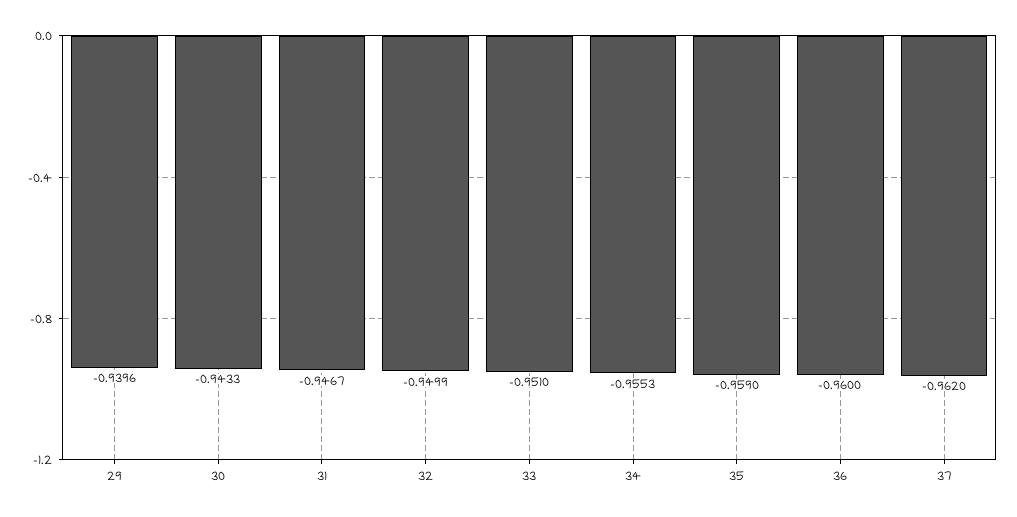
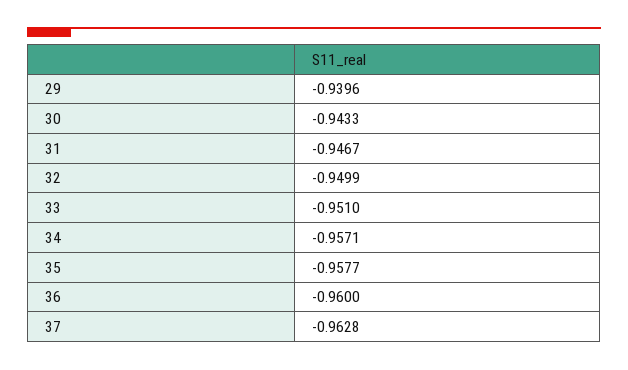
  {
    "29": -0.9396,
    "30": -0.9433,
    "31": -0.9467,
    "32": -0.9499,
    "33": -0.951,
-   "34": -0.9553,
+   "34": -0.9571,
-   "35": -0.959,
+   "35": -0.9577,
    "36": -0.96,
-   "37": -0.962
+   "37": -0.9628
  }

